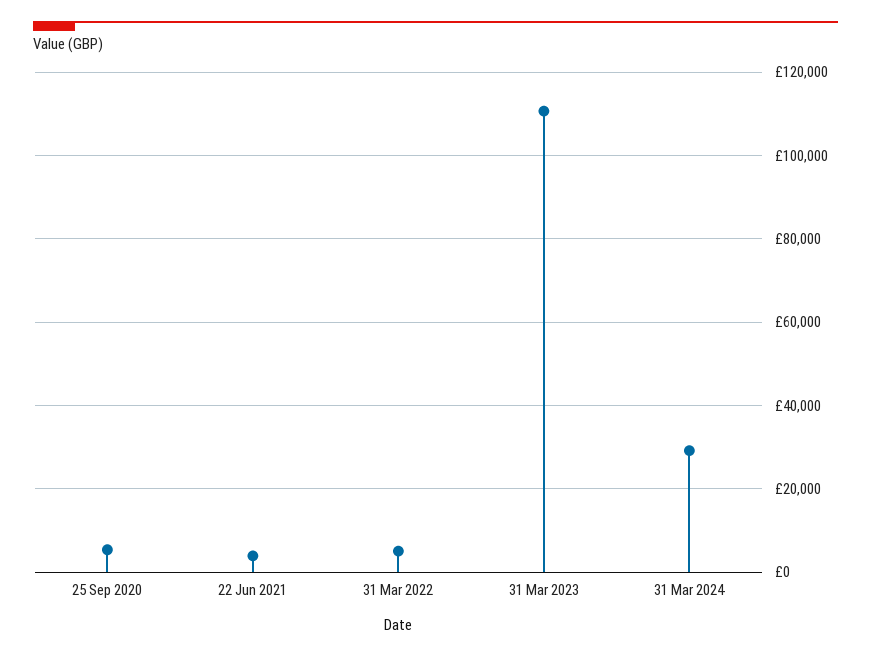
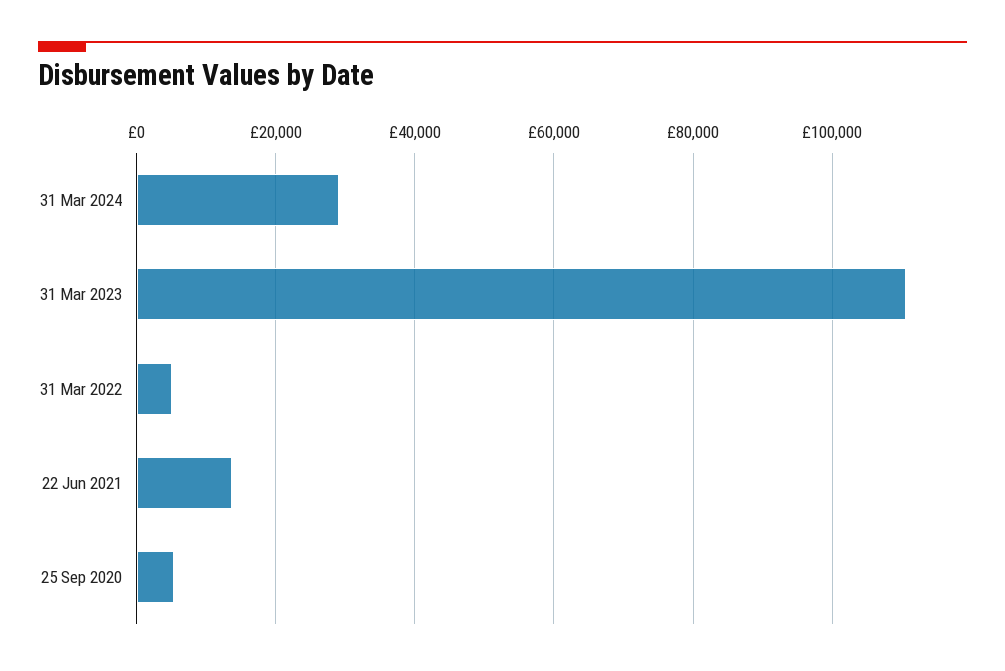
  {
    "25 Sep 2020": 6000,
-   "22 Jun 2021": 4000,
+   "22 Jun 2021": 14000,
    "31 Mar 2022": 6000,
    "31 Mar 2023": 110000,
    "31 Mar 2024": 30000
  }

